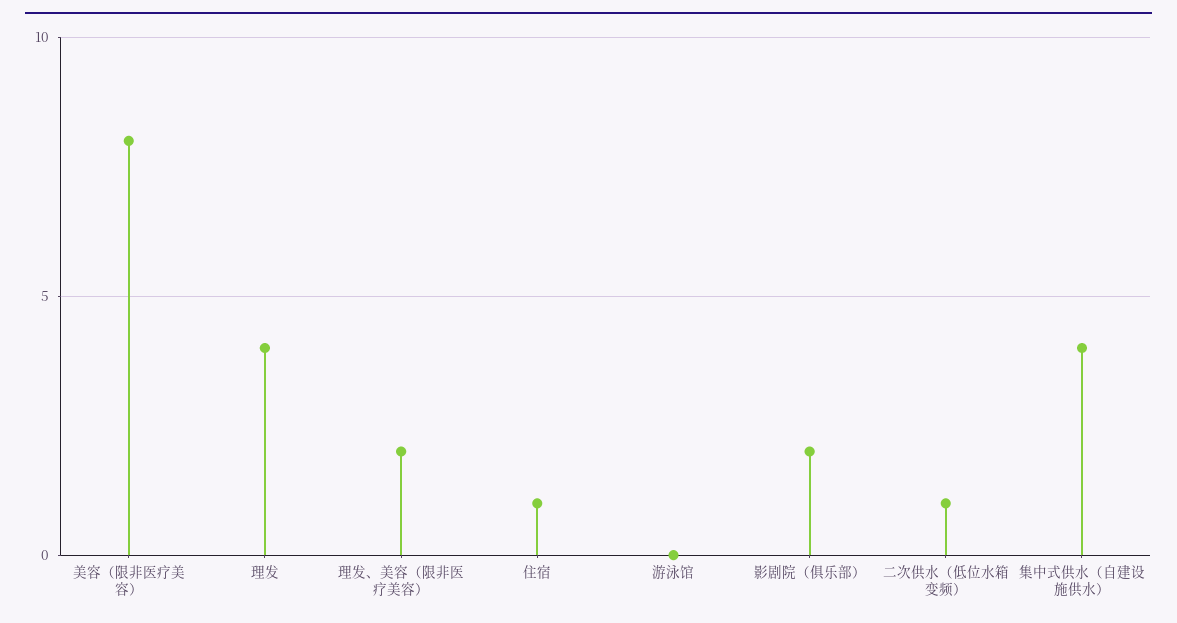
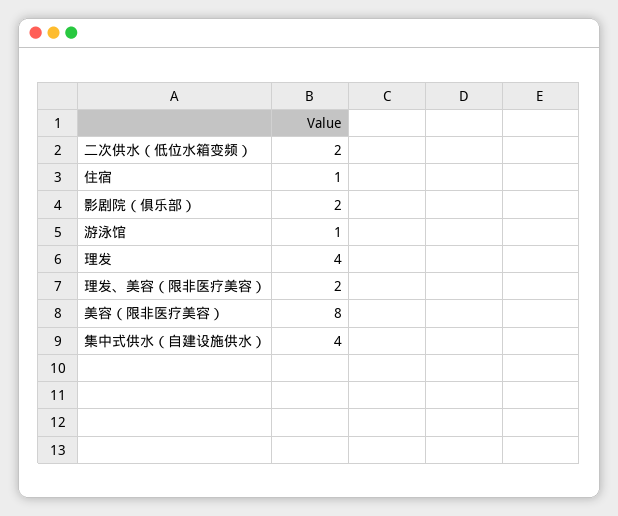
  {
    "美容（限非医疗美容）": 8,
    "理发": 4,
    "理发、美容（限非医疗美容）": 2,
    "住宿": 1,
-   "游泳馆": 0,
+   "游泳馆": 1,
    "影剧院（俱乐部）": 2,
-   "二次供水（低位水箱变频）": 1,
+   "二次供水（低位水箱变频）": 2,
    "集中式供水（自建设施供水）": 4
  }

